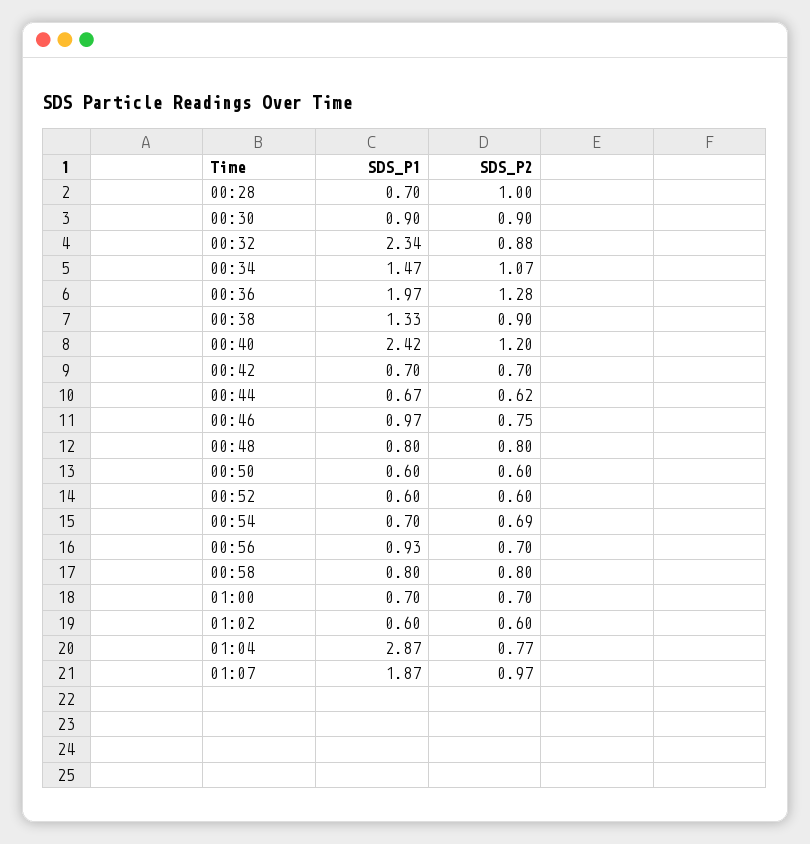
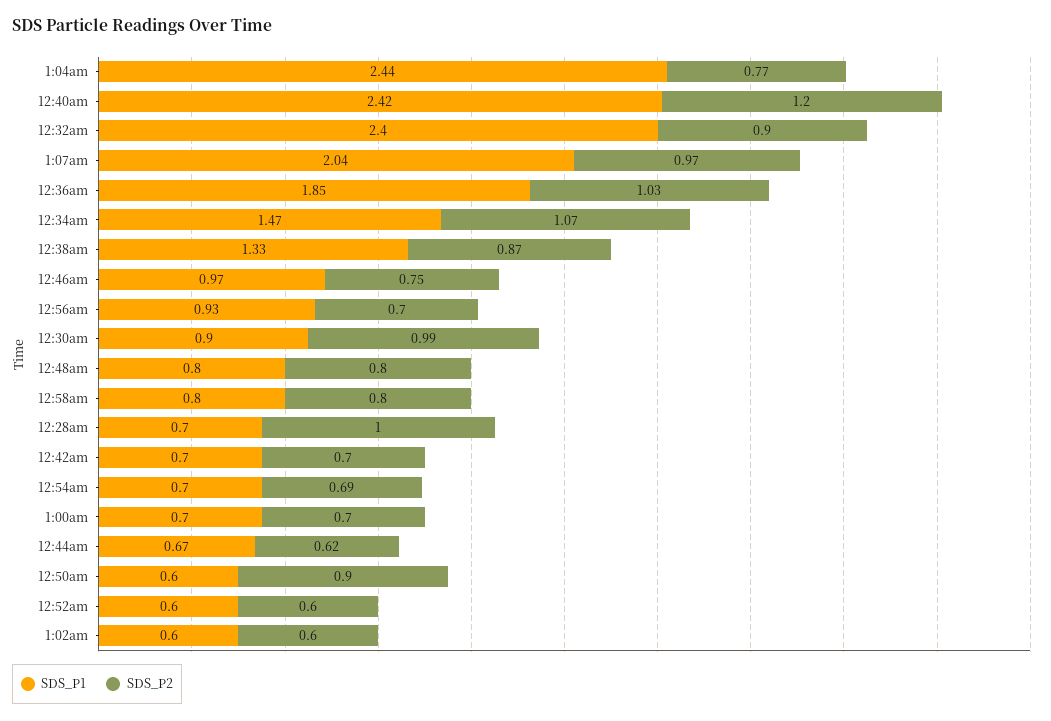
  {
    "SDS_P1": {
      "00:28": 0.7,
      "00:30": 0.9,
-     "00:32": 2.34,
+     "00:32": 2.4,
      "00:34": 1.47,
-     "00:36": 1.97,
+     "00:36": 1.85,
      "00:38": 1.33,
      "00:40": 2.42,
      "00:42": 0.7,
      "00:44": 0.67,
      "00:46": 0.97,
      "00:48": 0.8,
      "00:50": 0.6,
      "00:52": 0.6,
      "00:54": 0.7,
      "00:56": 0.93,
      "00:58": 0.8,
      "01:00": 0.7,
      "01:02": 0.6,
-     "01:04": 2.87,
+     "01:04": 2.44,
-     "01:07": 1.87
+     "01:07": 2.04
    },
    "SDS_P2": {
      "00:28": 1,
-     "00:30": 0.9,
+     "00:30": 0.99,
-     "00:32": 0.88,
+     "00:32": 0.9,
      "00:34": 1.07,
-     "00:36": 1.28,
+     "00:36": 1.03,
-     "00:38": 0.9,
+     "00:38": 0.87,
      "00:40": 1.2,
      "00:42": 0.7,
      "00:44": 0.62,
      "00:46": 0.75,
      "00:48": 0.8,
-     "00:50": 0.6,
+     "00:50": 0.9,
      "00:52": 0.6,
      "00:54": 0.69,
      "00:56": 0.7,
      "00:58": 0.8,
      "01:00": 0.7,
      "01:02": 0.6,
      "01:04": 0.77,
      "01:07": 0.97
    }
  }

